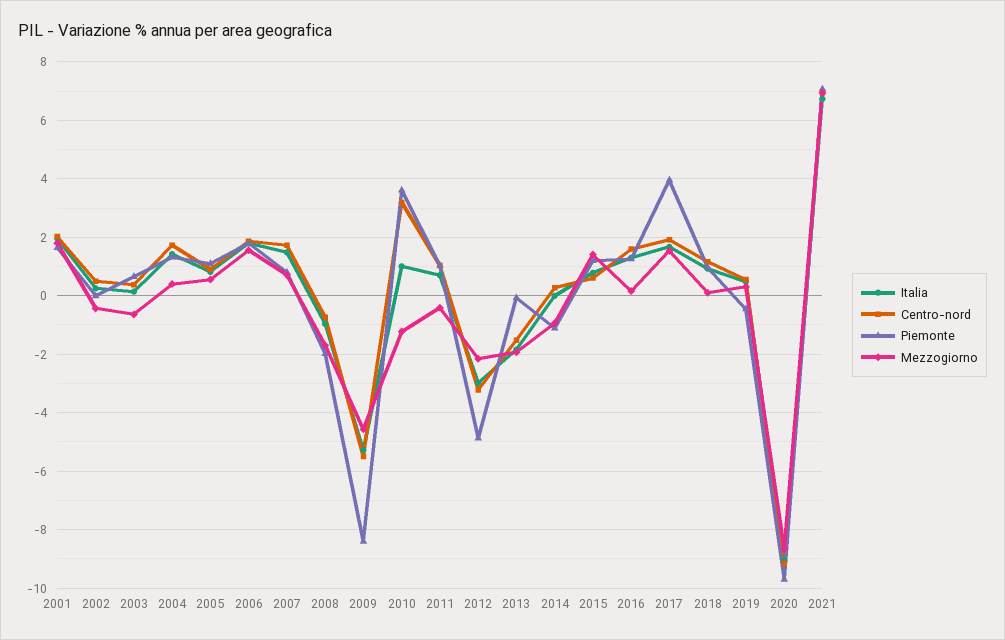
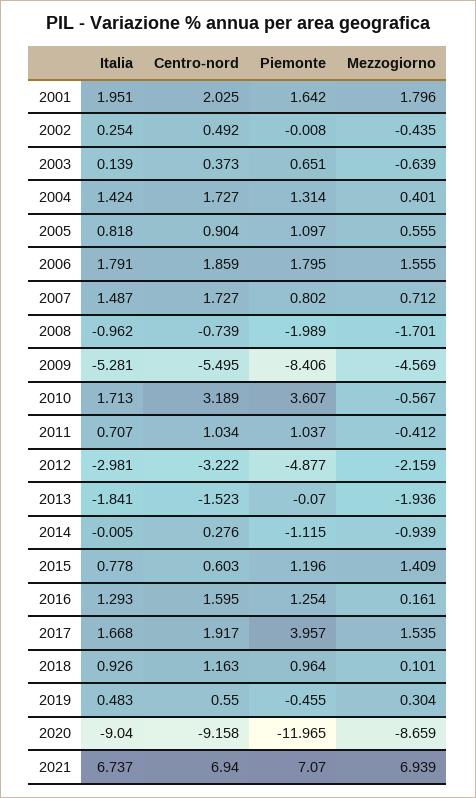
  {
    "Italia": {
      "2001": 1.951,
      "2002": 0.254,
      "2003": 0.139,
      "2004": 1.424,
      "2005": 0.818,
      "2006": 1.791,
      "2007": 1.487,
      "2008": -0.962,
      "2009": -5.281,
-     "2010": 1,
+     "2010": 1.713,
      "2011": 0.707,
      "2012": -2.981,
      "2013": -1.841,
      "2014": -0.005,
      "2015": 0.778,
      "2016": 1.293,
      "2017": 1.668,
      "2018": 0.926,
      "2019": 0.483,
      "2020": -9.04,
      "2021": 6.737
    },
    "Centro-nord": {
      "2001": 2.025,
      "2002": 0.492,
      "2003": 0.373,
      "2004": 1.727,
      "2005": 0.904,
      "2006": 1.859,
      "2007": 1.727,
      "2008": -0.739,
      "2009": -5.495,
      "2010": 3.189,
      "2011": 1.034,
      "2012": -3.222,
      "2013": -1.523,
      "2014": 0.276,
      "2015": 0.603,
      "2016": 1.595,
      "2017": 1.917,
      "2018": 1.163,
      "2019": 0.55,
      "2020": -9.158,
      "2021": 6.94
    },
    "Piemonte": {
      "2001": 1.642,
      "2002": -0.008,
      "2003": 0.651,
      "2004": 1.314,
      "2005": 1.097,
      "2006": 1.795,
      "2007": 0.802,
      "2008": -1.989,
      "2009": -8.406,
      "2010": 3.607,
      "2011": 1.037,
      "2012": -4.877,
      "2013": -0.07,
      "2014": -1.115,
      "2015": 1.196,
      "2016": 1.254,
      "2017": 3.957,
      "2018": 0.964,
      "2019": -0.455,
-     "2020": -9.75,
+     "2020": -11.965,
      "2021": 7.07
    },
    "Mezzogiorno": {
      "2001": 1.796,
      "2002": -0.435,
      "2003": -0.639,
      "2004": 0.401,
      "2005": 0.555,
      "2006": 1.555,
      "2007": 0.712,
      "2008": -1.701,
      "2009": -4.569,
-     "2010": -1.25,
+     "2010": -0.567,
      "2011": -0.412,
      "2012": -2.159,
      "2013": -1.936,
      "2014": -0.939,
      "2015": 1.409,
      "2016": 0.161,
      "2017": 1.535,
      "2018": 0.101,
      "2019": 0.304,
      "2020": -8.659,
      "2021": 6.939
    }
  }

